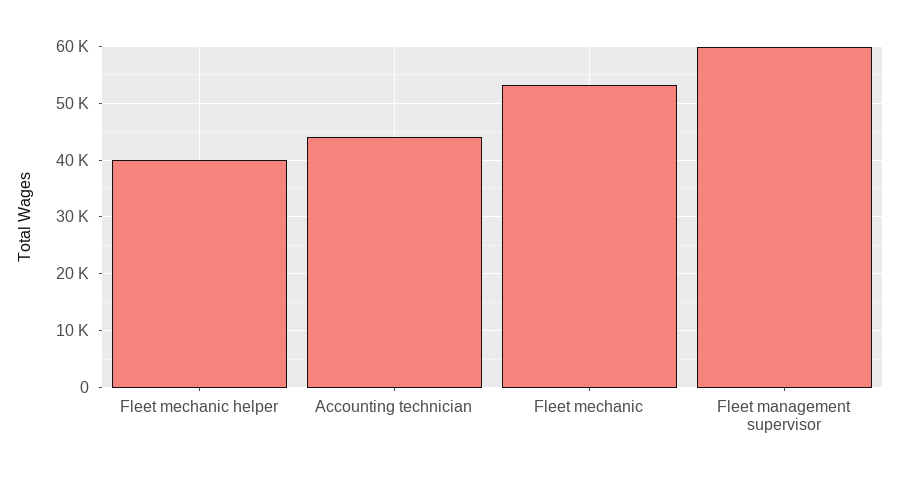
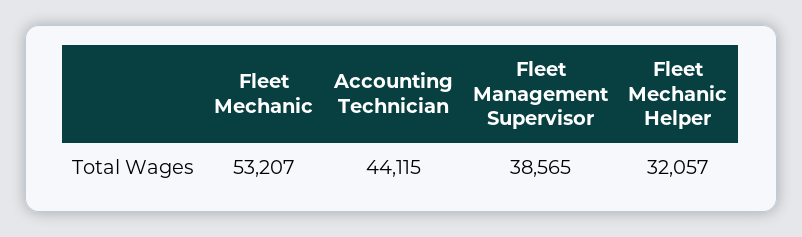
  {
-   "Fleet mechanic helper": 40000,
+   "Fleet mechanic helper": 32057,
    "Accounting technician": 44115,
    "Fleet mechanic": 53207,
-   "Fleet management supervisor": 60000
+   "Fleet management supervisor": 38565
  }

